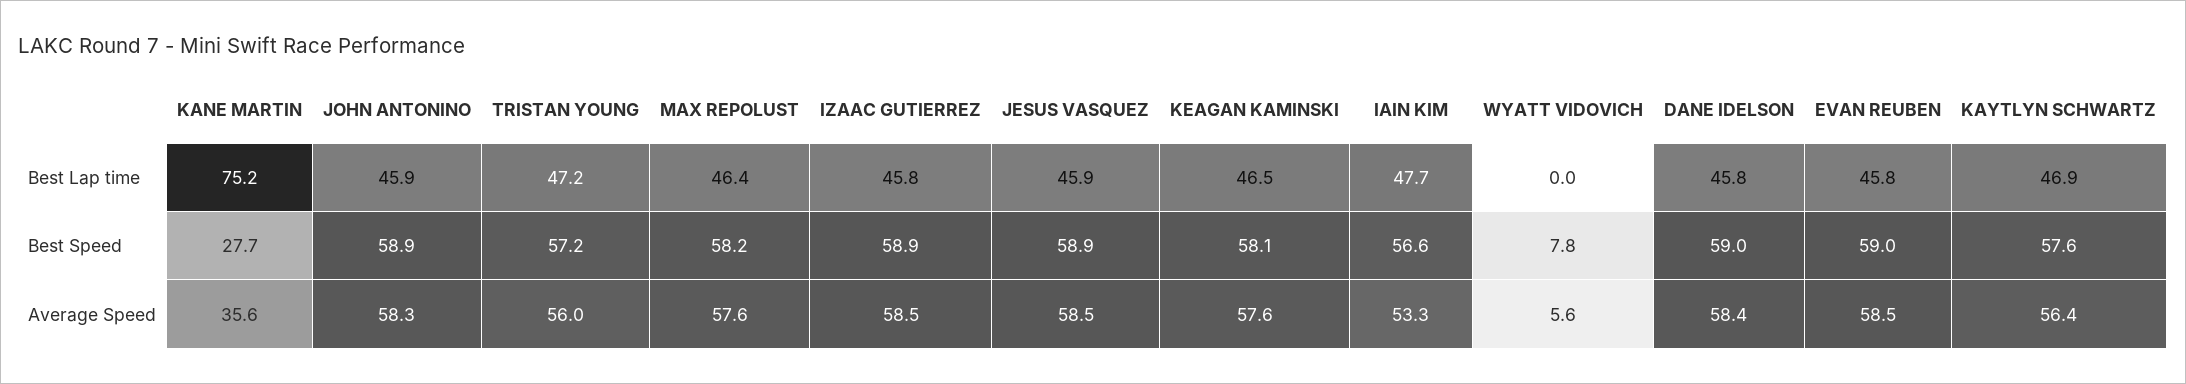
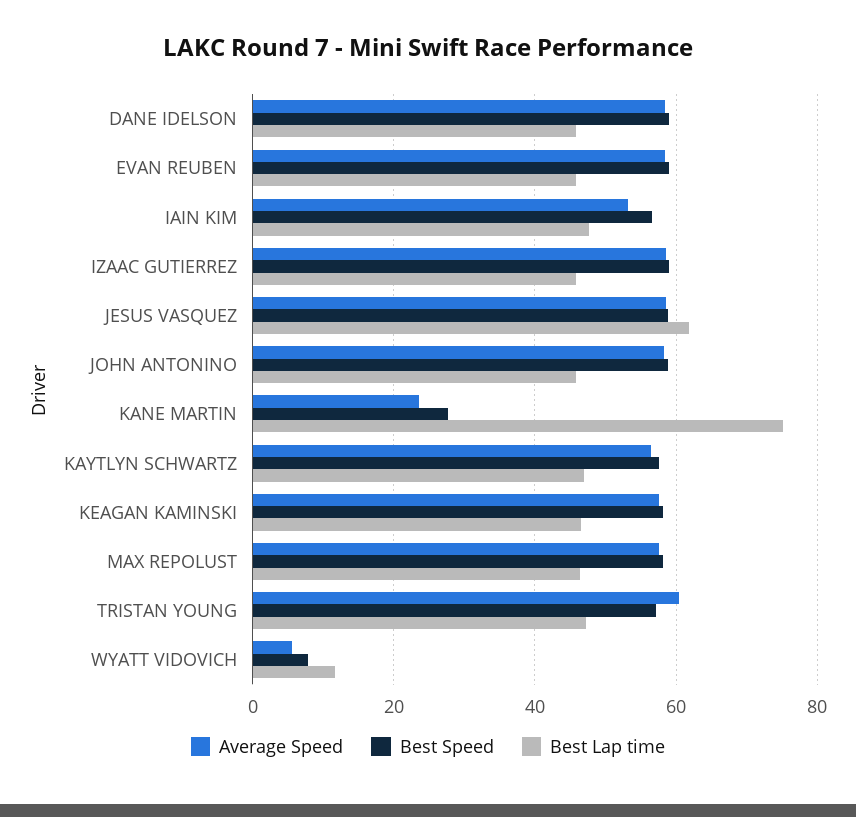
  {
    "Best Lap time": {
      "KANE MARTIN": 75.2,
      "JOHN ANTONINO": 45.9,
      "TRISTAN YOUNG": 47.2,
      "MAX REPOLUST": 46.4,
      "IZAAC GUTIERREZ": 45.8,
-     "JESUS VASQUEZ": 45.9,
+     "JESUS VASQUEZ": 62,
      "KEAGAN KAMINSKI": 46.5,
      "IAIN KIM": 47.7,
-     "WYATT VIDOVICH": 0,
+     "WYATT VIDOVICH": 12,
      "DANE IDELSON": 45.8,
      "EVAN REUBEN": 45.8,
      "KAYTLYN SCHWARTZ": 46.9
    },
    "Best Speed": {
      "KANE MARTIN": 27.7,
      "JOHN ANTONINO": 58.9,
      "TRISTAN YOUNG": 57.2,
      "MAX REPOLUST": 58.2,
      "IZAAC GUTIERREZ": 58.9,
      "JESUS VASQUEZ": 58.9,
      "KEAGAN KAMINSKI": 58.1,
      "IAIN KIM": 56.6,
      "WYATT VIDOVICH": 7.8,
      "DANE IDELSON": 59,
      "EVAN REUBEN": 59,
      "KAYTLYN SCHWARTZ": 57.6
    },
    "Average Speed": {
-     "KANE MARTIN": 35.6,
+     "KANE MARTIN": 24,
      "JOHN ANTONINO": 58.3,
-     "TRISTAN YOUNG": 56,
+     "TRISTAN YOUNG": 60,
      "MAX REPOLUST": 57.6,
      "IZAAC GUTIERREZ": 58.5,
      "JESUS VASQUEZ": 58.5,
      "KEAGAN KAMINSKI": 57.6,
      "IAIN KIM": 53.3,
      "WYATT VIDOVICH": 5.6,
      "DANE IDELSON": 58.4,
      "EVAN REUBEN": 58.5,
      "KAYTLYN SCHWARTZ": 56.4
    }
  }

